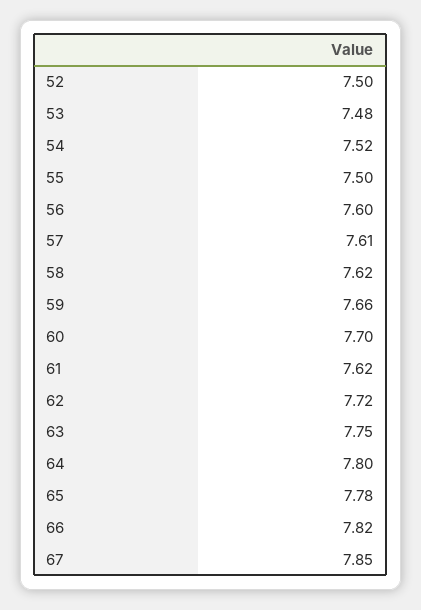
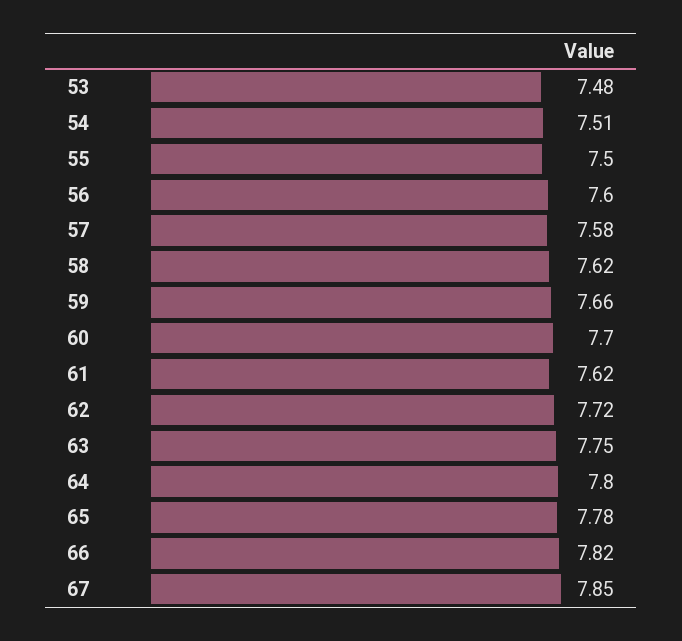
  {
-   "52": 7.5,
    "53": 7.48,
-   "54": 7.52,
+   "54": 7.51,
    "55": 7.5,
    "56": 7.6,
-   "57": 7.61,
+   "57": 7.58,
    "58": 7.62,
    "59": 7.66,
    "60": 7.7,
    "61": 7.62,
    "62": 7.72,
    "63": 7.75,
    "64": 7.8,
    "65": 7.78,
    "66": 7.82,
    "67": 7.85
  }

